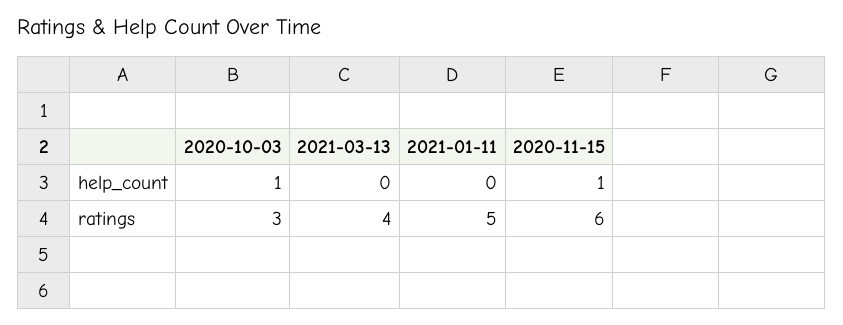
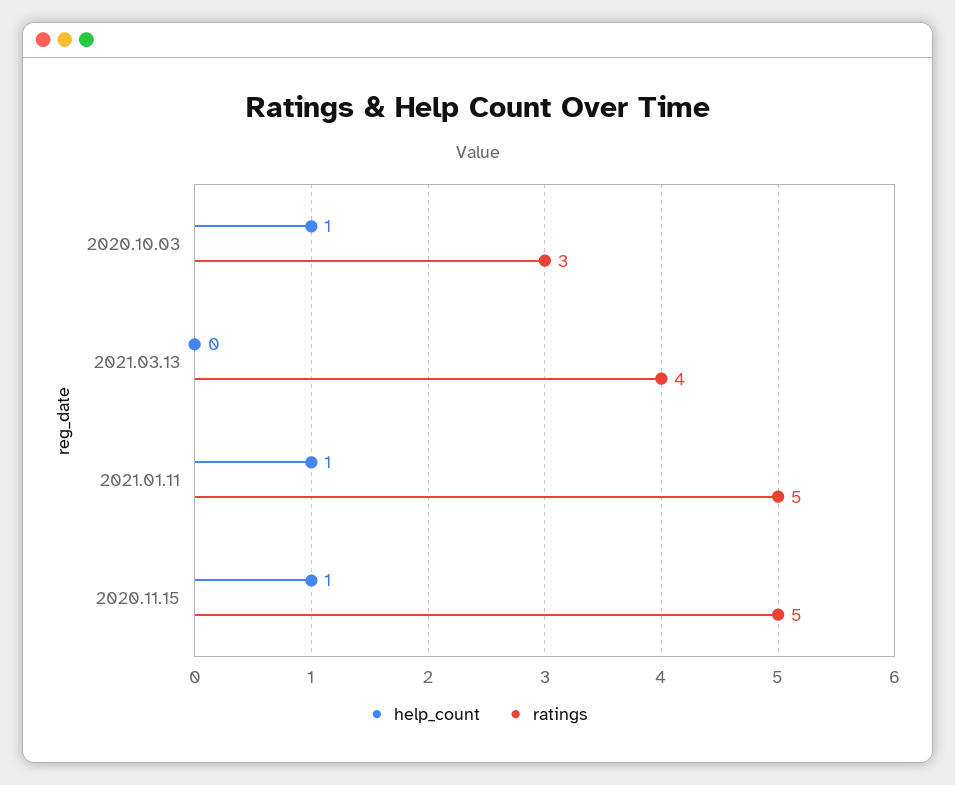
  {
    "help_count": {
      "2020-10-03": 1,
      "2021-03-13": 0,
-     "2021-01-11": 0,
+     "2021-01-11": 1,
      "2020-11-15": 1
    },
    "ratings": {
      "2020-10-03": 3,
      "2021-03-13": 4,
      "2021-01-11": 5,
-     "2020-11-15": 6
+     "2020-11-15": 5
    }
  }

